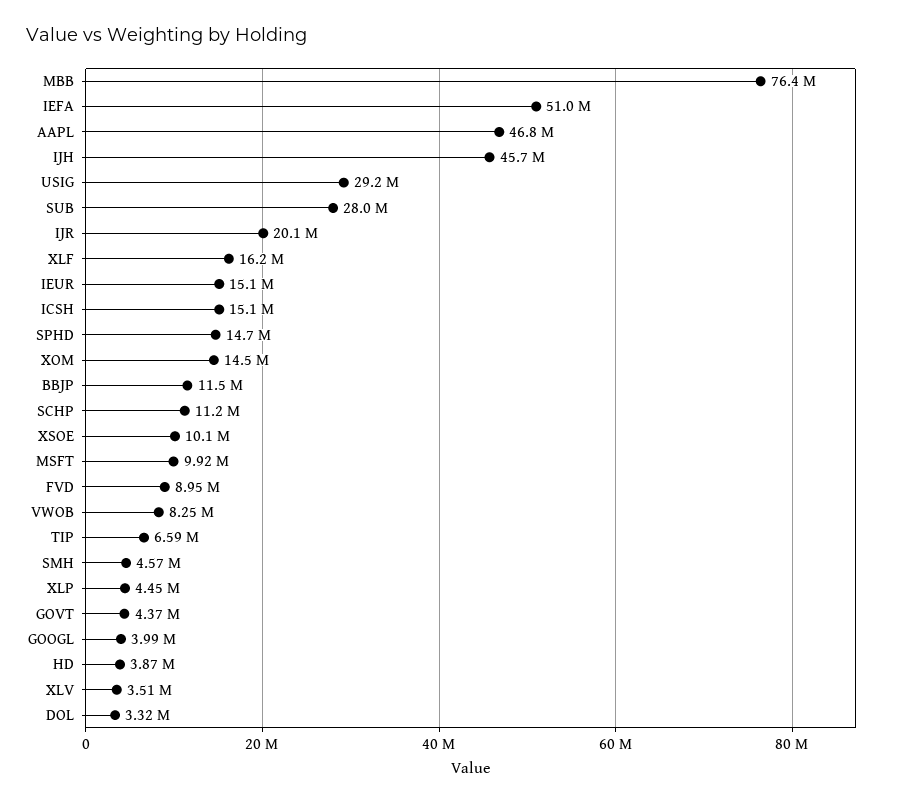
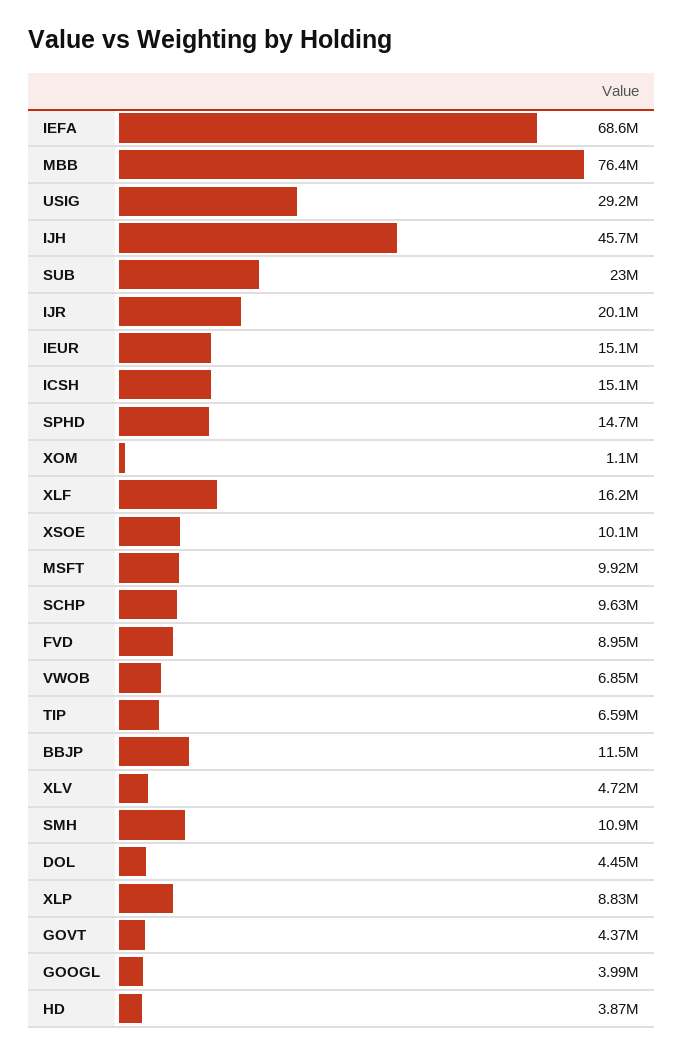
  {
    "MBB": 76400000,
-   "IEFA": 51000000,
+   "IEFA": 68600000,
-   "AAPL": 46800000,
    "IJH": 45700000,
    "USIG": 29200000,
-   "SUB": 28000000,
+   "SUB": 23000000,
    "IJR": 20100000,
    "XLF": 16200000,
    "IEUR": 15100000,
    "ICSH": 15100000,
    "SPHD": 14700000,
-   "XOM": 14500000,
+   "XOM": 1100000,
    "BBJP": 11500000,
-   "SCHP": 11200000,
+   "SCHP": 9630000,
    "XSOE": 10100000,
    "MSFT": 9920000,
    "FVD": 8950000,
-   "VWOB": 8250000,
+   "VWOB": 6850000,
    "TIP": 6590000,
-   "SMH": 4570000,
+   "SMH": 10900000,
-   "XLP": 4450000,
+   "XLP": 8830000,
    "GOVT": 4370000,
    "GOOGL": 3990000,
    "HD": 3870000,
-   "XLV": 3510000,
+   "XLV": 4720000,
-   "DOL": 3320000
+   "DOL": 4450000
  }

